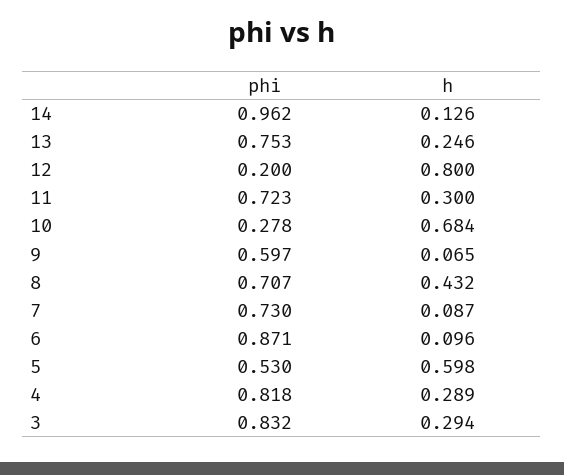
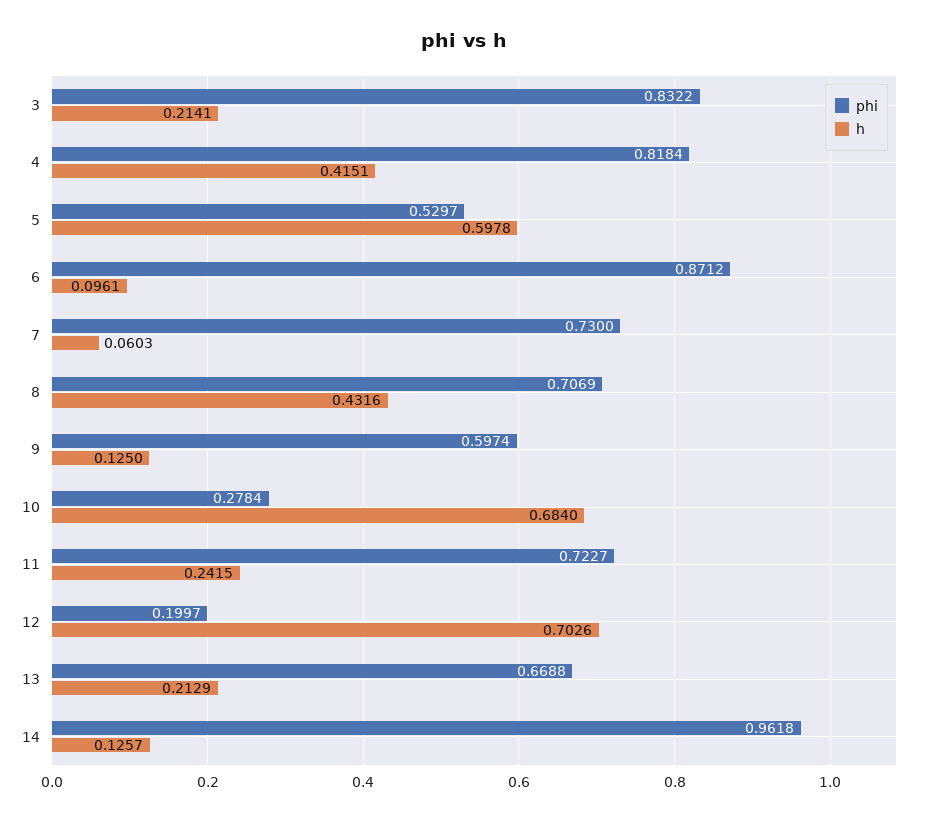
  {
    "phi": {
      "14": 0.9618,
-     "13": 0.753,
+     "13": 0.6688,
      "12": 0.1997,
      "11": 0.7227,
      "10": 0.2784,
      "9": 0.5974,
      "8": 0.7069,
      "7": 0.73,
      "6": 0.8712,
      "5": 0.5297,
      "4": 0.8184,
      "3": 0.8322
    },
    "h": {
      "14": 0.1257,
-     "13": 0.246,
+     "13": 0.2129,
-     "12": 0.8,
+     "12": 0.7026,
-     "11": 0.3,
+     "11": 0.2415,
      "10": 0.684,
-     "9": 0.065,
+     "9": 0.125,
      "8": 0.4316,
-     "7": 0.087,
+     "7": 0.0603,
      "6": 0.0961,
      "5": 0.5978,
-     "4": 0.289,
+     "4": 0.4151,
-     "3": 0.294
+     "3": 0.2141
    }
  }

